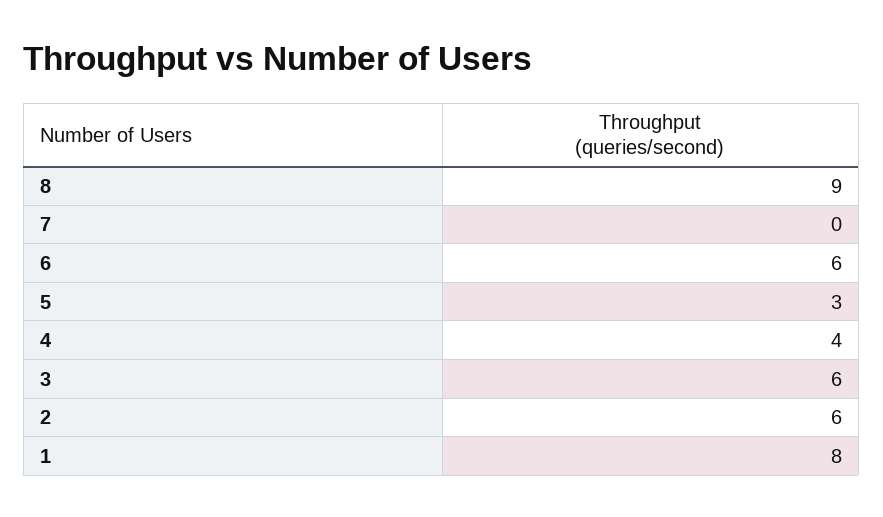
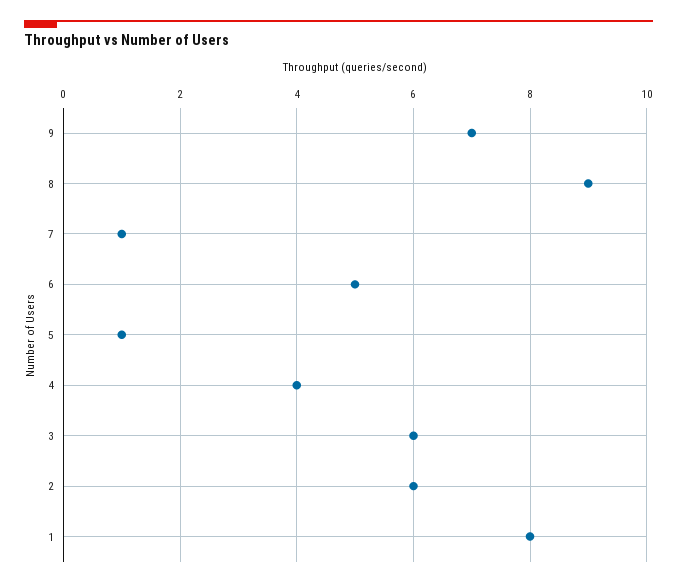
  {
    "8": 9,
-   "7": 0,
+   "7": 1,
-   "6": 6,
+   "6": 5,
-   "5": 3,
+   "5": 1,
    "4": 4,
    "3": 6,
    "2": 6,
-   "1": 8
+   "1": 8,
+   "9": 7
  }

